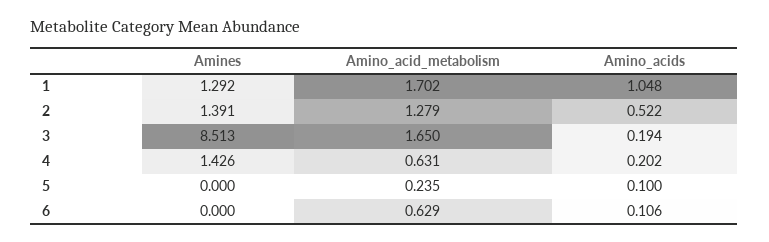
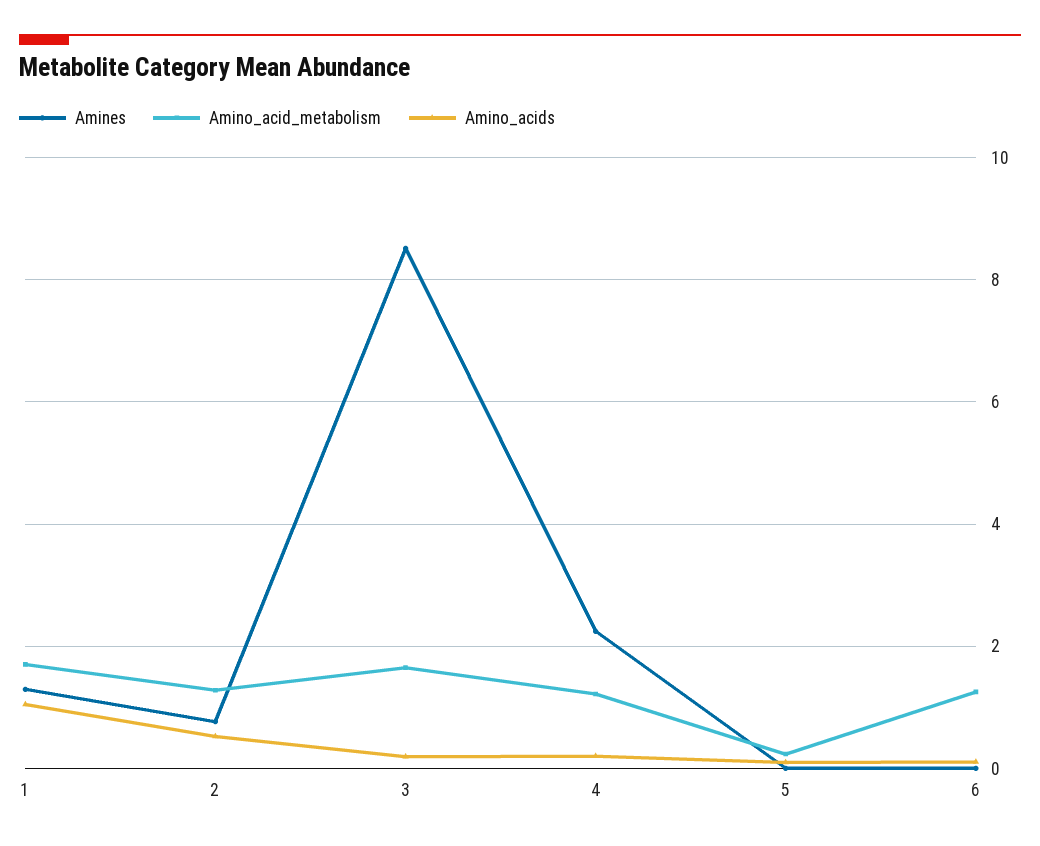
  {
    "Amines": {
      "1": 1.292,
-     "2": 1.391,
+     "2": 0.8,
      "3": 8.513,
-     "4": 1.426,
+     "4": 2.2,
      "5": 0,
      "6": 0
    },
    "Amino_acid_metabolism": {
      "1": 1.702,
      "2": 1.279,
      "3": 1.65,
-     "4": 0.631,
+     "4": 1.2,
      "5": 0.235,
-     "6": 0.629
+     "6": 1.2
    },
    "Amino_acids": {
      "1": 1.048,
      "2": 0.522,
      "3": 0.194,
      "4": 0.202,
      "5": 0.1,
      "6": 0.106
    }
  }

